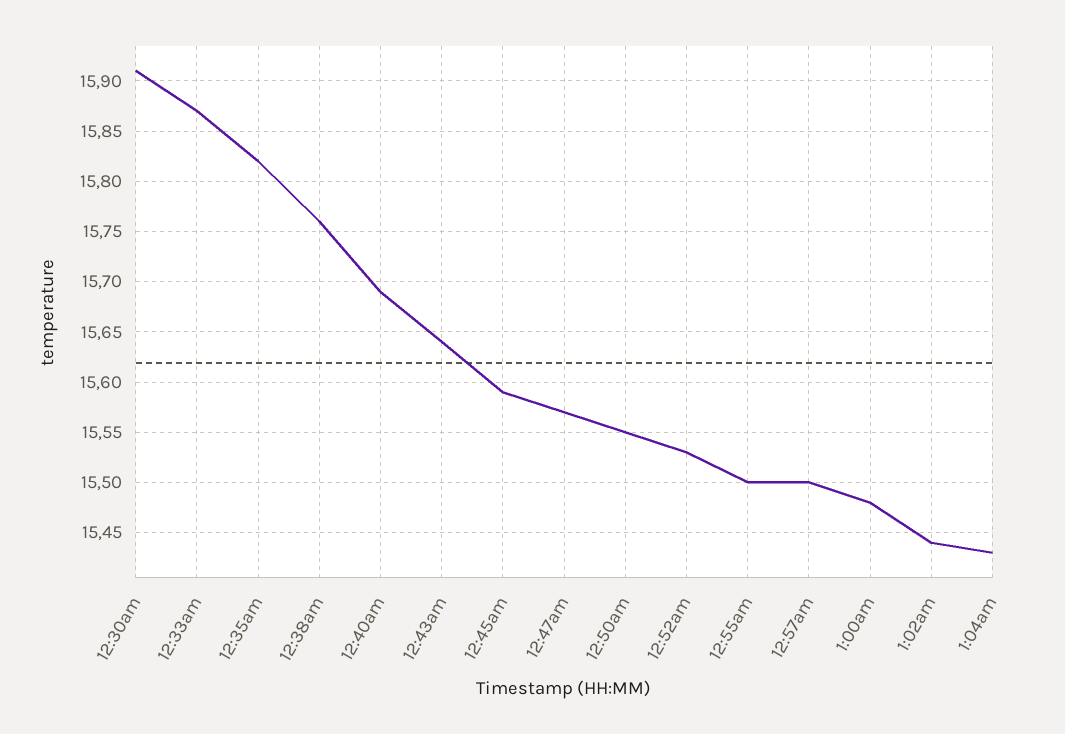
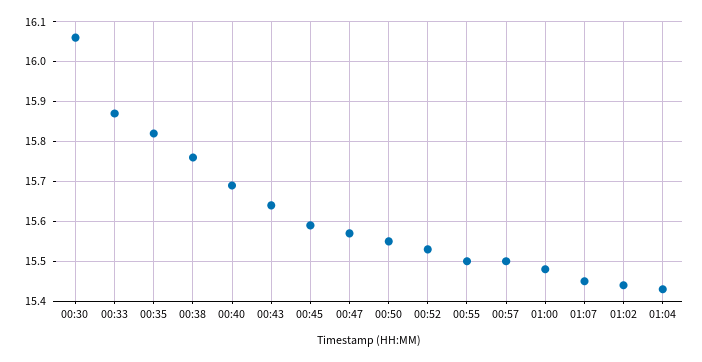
  {
-   "12:30am": 15.91,
+   "12:30am": 16.05,
    "12:33am": 15.87,
    "12:35am": 15.82,
    "12:38am": 15.76,
    "12:40am": 15.69,
    "12:43am": 15.64,
    "12:45am": 15.59,
    "12:47am": 15.57,
    "12:50am": 15.55,
    "12:52am": 15.53,
    "12:55am": 15.5,
    "12:57am": 15.5,
    "1:00am": 15.48,
    "1:02am": 15.44,
-   "1:04am": 15.43
+   "1:04am": 15.43,
+   "01:07": 15.45
  }

